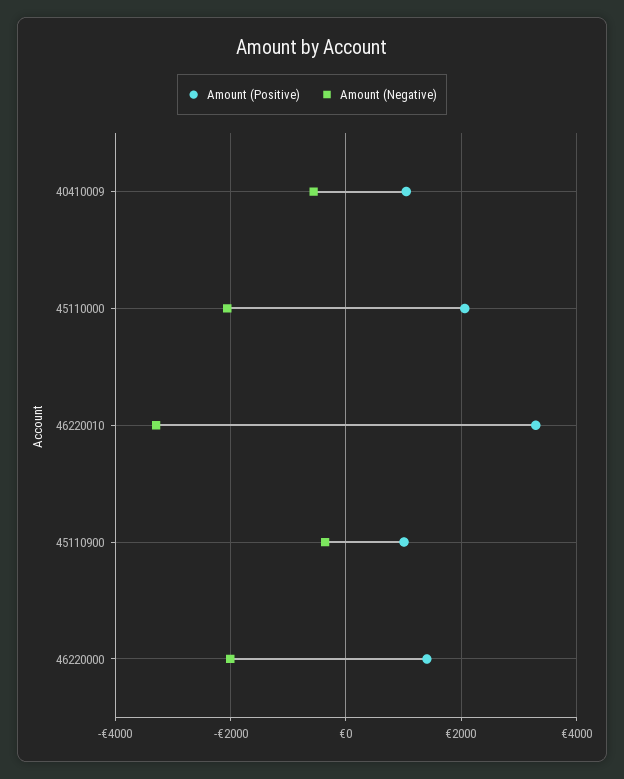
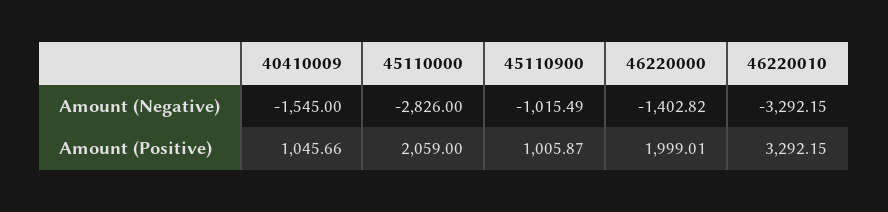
  {
    "Amount (Positive)": {
      "40410009": 1045.66,
      "45110000": 2059,
      "46220010": 3292.15,
      "45110900": 1005.87,
-     "46220000": 1400
+     "46220000": 1999.01
    },
    "Amount (Negative)": {
-     "40410009": -600,
+     "40410009": -1545,
-     "45110000": -2000,
+     "45110000": -2826,
      "46220010": -3292.15,
-     "45110900": -400,
+     "45110900": -1015.49,
-     "46220000": -2000
+     "46220000": -1402.82
    }
  }

